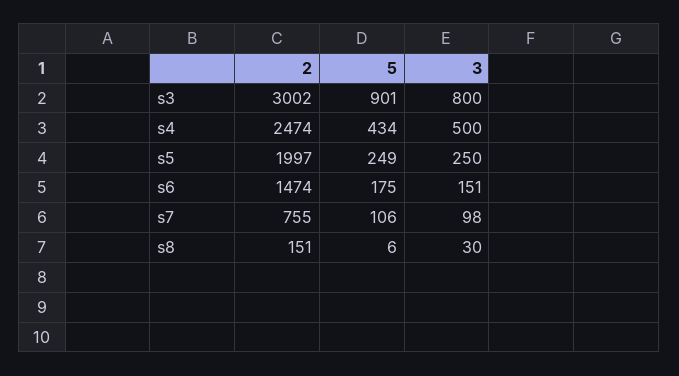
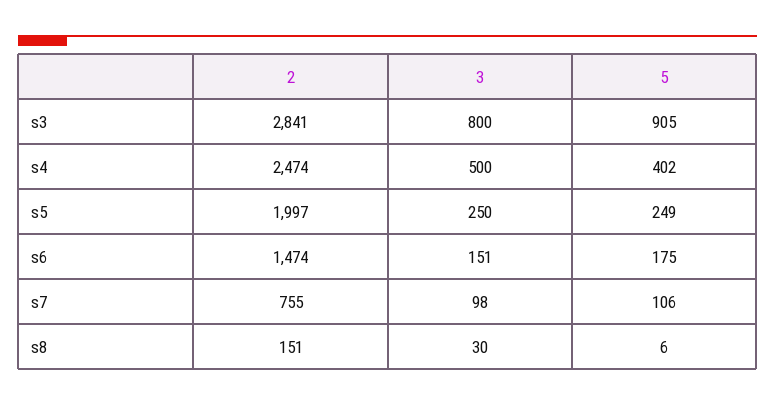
  {
    "2": {
-     "s3": 3002,
+     "s3": 2841,
      "s4": 2474,
      "s5": 1997,
      "s6": 1474,
      "s7": 755,
      "s8": 151
    },
    "5": {
-     "s3": 901,
+     "s3": 905,
-     "s4": 434,
+     "s4": 402,
      "s5": 249,
      "s6": 175,
      "s7": 106,
      "s8": 6
    },
    "3": {
      "s3": 800,
      "s4": 500,
      "s5": 250,
      "s6": 151,
      "s7": 98,
      "s8": 30
    }
  }

